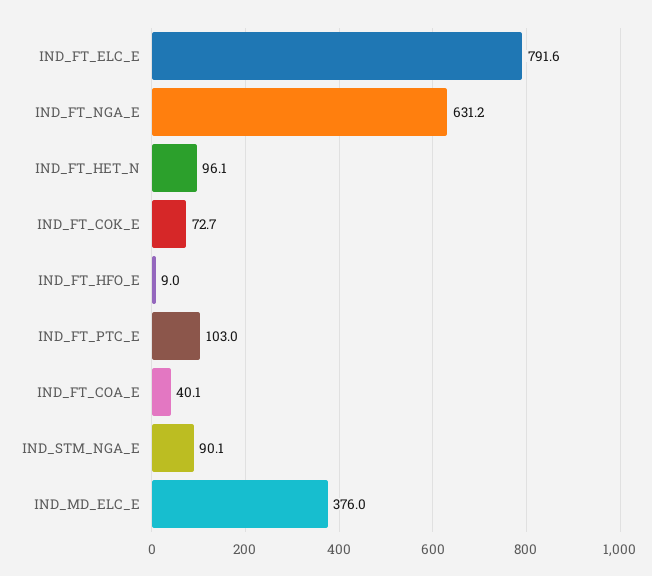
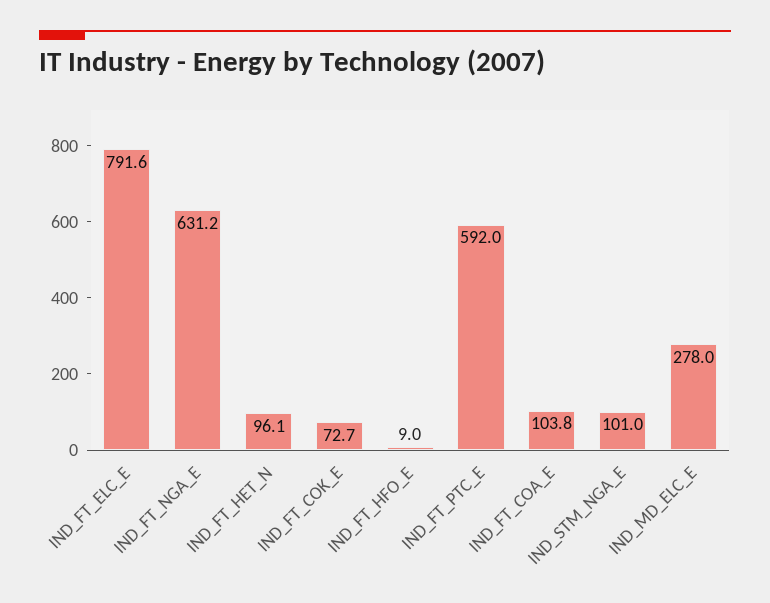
  {
    "IND_FT_ELC_E": 791.6,
    "IND_FT_NGA_E": 631.2,
    "IND_FT_HET_N": 96.1,
    "IND_FT_COK_E": 72.7,
    "IND_FT_HFO_E": 9,
-   "IND_FT_PTC_E": 103,
+   "IND_FT_PTC_E": 592,
-   "IND_FT_COA_E": 40.1,
+   "IND_FT_COA_E": 103.8,
-   "IND_STM_NGA_E": 90.1,
+   "IND_STM_NGA_E": 101,
-   "IND_MD_ELC_E": 376
+   "IND_MD_ELC_E": 278
  }

